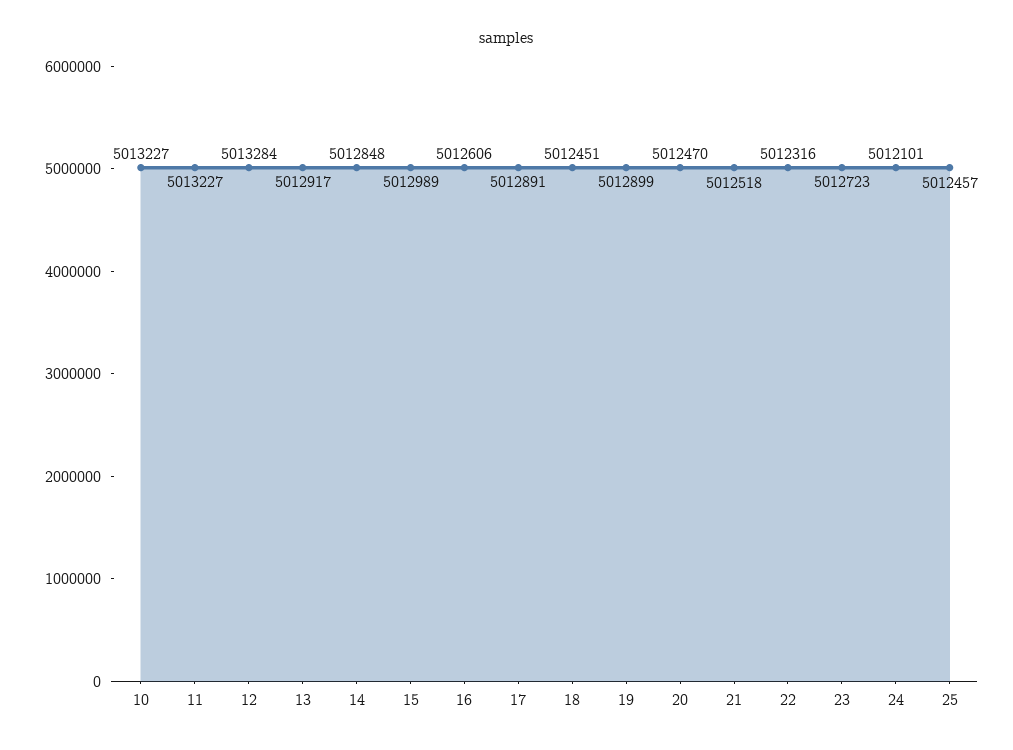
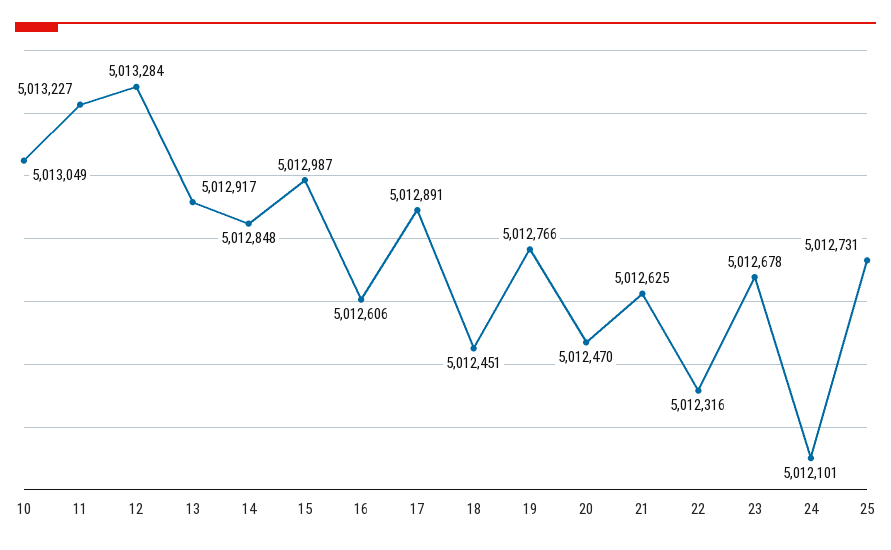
  {
-   "10": 5013227,
+   "10": 5013049,
    "11": 5013227,
    "12": 5013284,
    "13": 5012917,
    "14": 5012848,
-   "15": 5012989,
+   "15": 5012987,
    "16": 5012606,
    "17": 5012891,
    "18": 5012451,
-   "19": 5012899,
+   "19": 5012766,
    "20": 5012470,
-   "21": 5012518,
+   "21": 5012625,
    "22": 5012316,
-   "23": 5012723,
+   "23": 5012678,
    "24": 5012101,
-   "25": 5012457
+   "25": 5012731
  }

